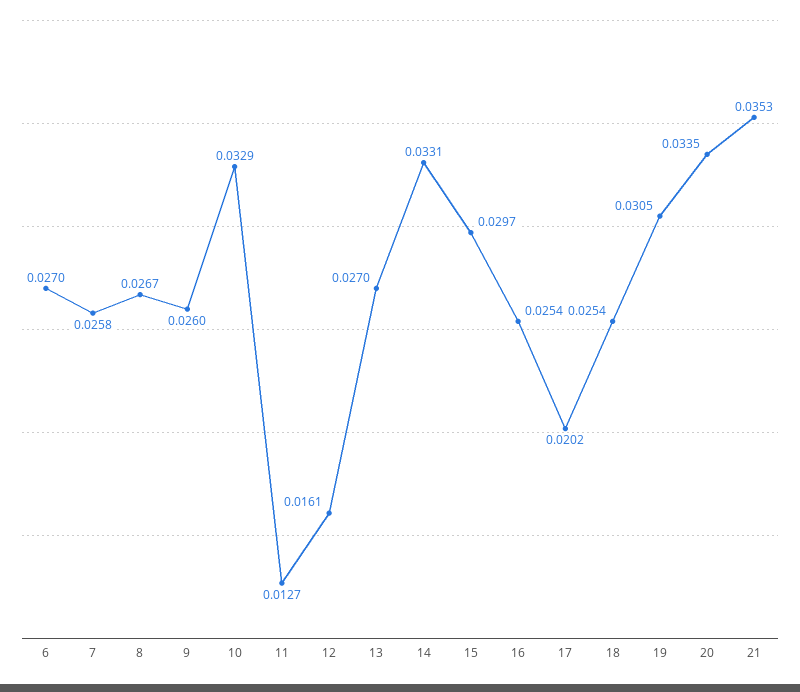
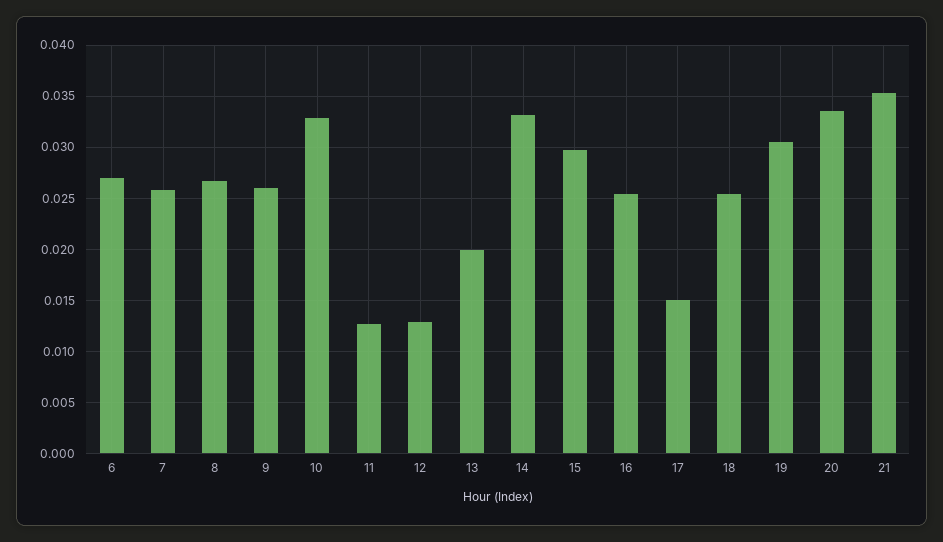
  {
    "6": 0.027,
    "7": 0.0258,
    "8": 0.0267,
    "9": 0.026,
    "10": 0.0329,
    "11": 0.0127,
-   "12": 0.0161,
+   "12": 0.013,
-   "13": 0.027,
+   "13": 0.02,
    "14": 0.0331,
    "15": 0.0297,
    "16": 0.0254,
-   "17": 0.0202,
+   "17": 0.015,
    "18": 0.0254,
    "19": 0.0305,
    "20": 0.0335,
    "21": 0.0353
  }

